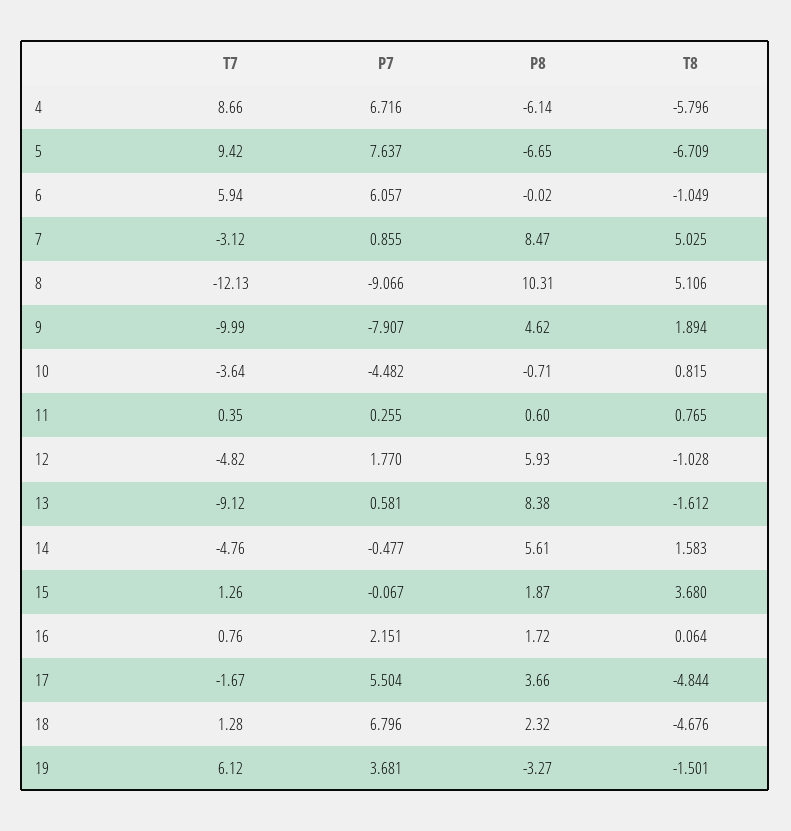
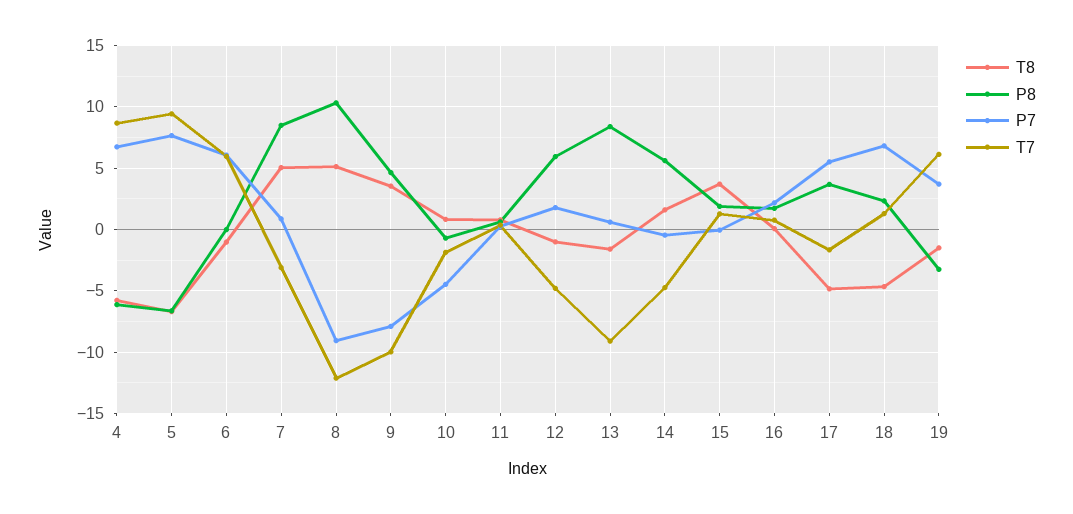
  {
    "T7": {
      "4": 8.66,
      "5": 9.42,
      "6": 5.94,
      "7": -3.12,
      "8": -12.13,
      "9": -9.99,
-     "10": -3.64,
+     "10": -2,
      "11": 0.35,
      "12": -4.82,
      "13": -9.12,
      "14": -4.76,
      "15": 1.26,
      "16": 0.76,
      "17": -1.67,
      "18": 1.28,
      "19": 6.12
    },
    "P7": {
      "4": 6.716,
      "5": 7.637,
      "6": 6.057,
      "7": 0.855,
      "8": -9.066,
      "9": -7.907,
      "10": -4.482,
      "11": 0.255,
      "12": 1.77,
      "13": 0.581,
      "14": -0.477,
      "15": -0.067,
      "16": 2.151,
      "17": 5.504,
      "18": 6.796,
      "19": 3.681
    },
    "P8": {
      "4": -6.14,
      "5": -6.65,
      "6": -0.02,
      "7": 8.47,
      "8": 10.31,
      "9": 4.62,
      "10": -0.71,
      "11": 0.6,
      "12": 5.93,
      "13": 8.38,
      "14": 5.61,
      "15": 1.87,
      "16": 1.72,
      "17": 3.66,
      "18": 2.32,
      "19": -3.27
    },
    "T8": {
      "4": -5.796,
      "5": -6.709,
      "6": -1.049,
      "7": 5.025,
      "8": 5.106,
-     "9": 1.894,
+     "9": 3.5,
      "10": 0.815,
      "11": 0.765,
      "12": -1.028,
      "13": -1.612,
      "14": 1.583,
      "15": 3.68,
      "16": 0.064,
      "17": -4.844,
      "18": -4.676,
      "19": -1.501
    }
  }

